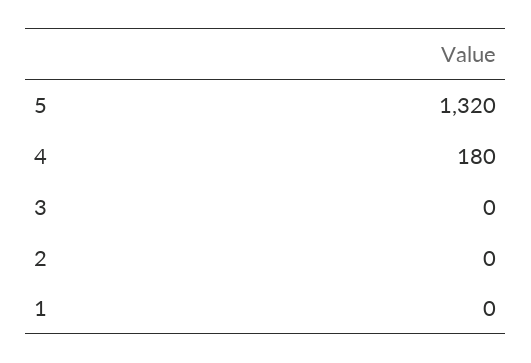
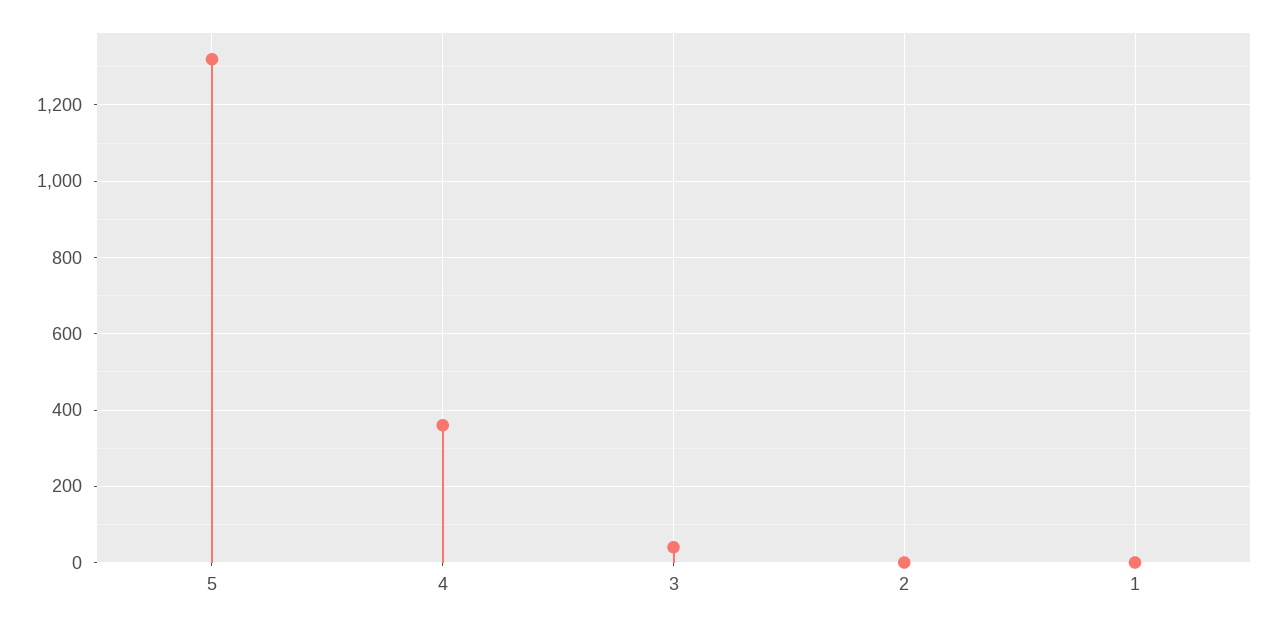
  {
    "5": 1320,
-   "4": 180,
+   "4": 360,
-   "3": 0,
+   "3": 40,
    "2": 0,
    "1": 0
  }

